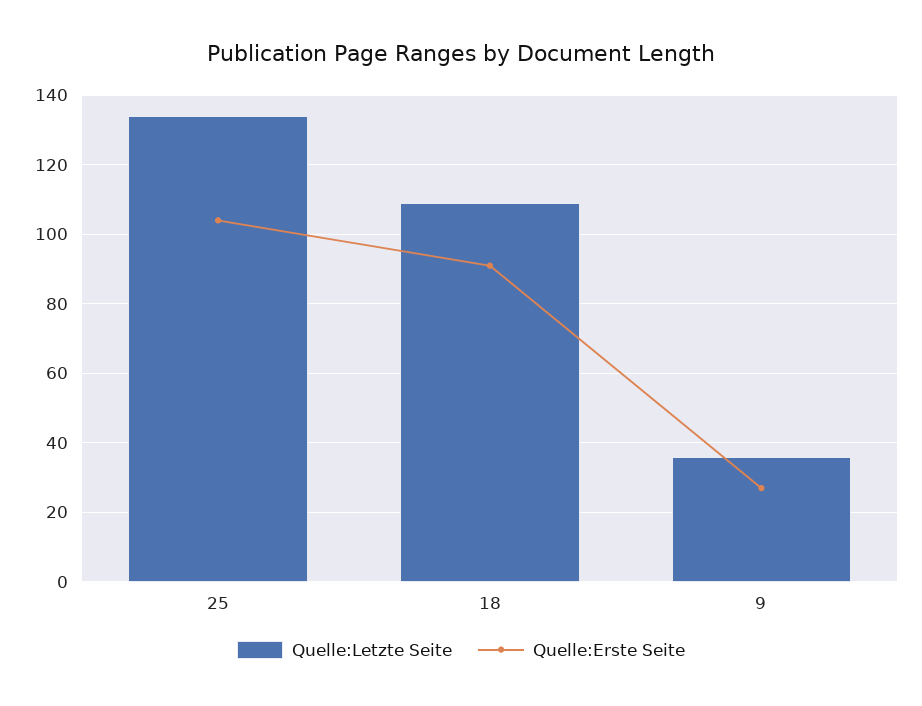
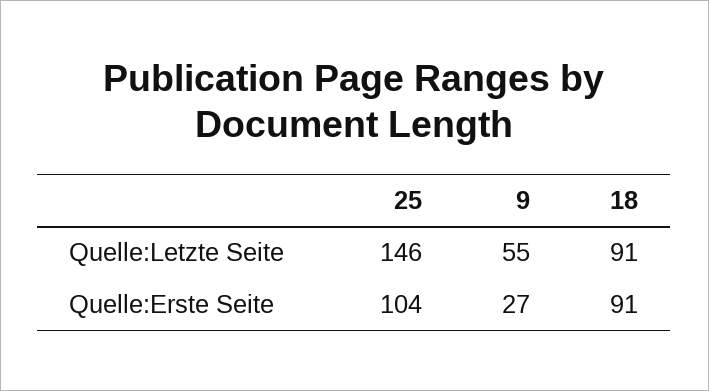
  {
    "Quelle:Letzte Seite": {
-     "25": 135,
+     "25": 146,
-     "18": 110,
+     "18": 91,
-     "9": 35
+     "9": 55
    },
    "Quelle:Erste Seite": {
      "25": 104,
      "18": 91,
      "9": 27
    }
  }

